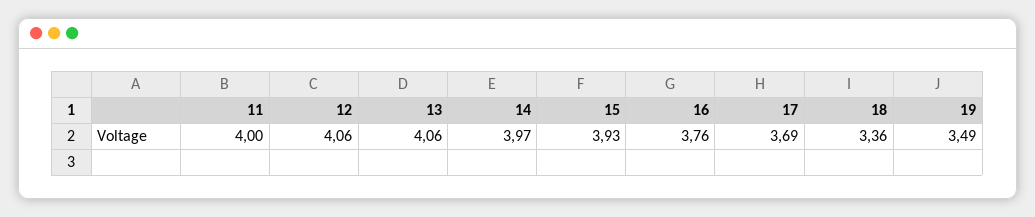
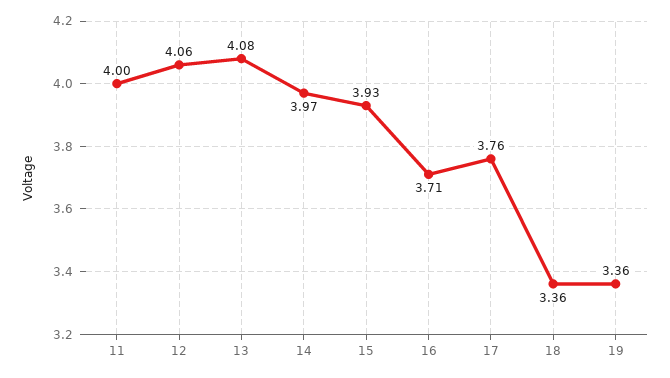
  {
    "11": 4,
    "12": 4.06,
-   "13": 4.06,
+   "13": 4.08,
    "14": 3.97,
    "15": 3.93,
-   "16": 3.76,
+   "16": 3.71,
-   "17": 3.69,
+   "17": 3.76,
    "18": 3.36,
-   "19": 3.49
+   "19": 3.36
  }

